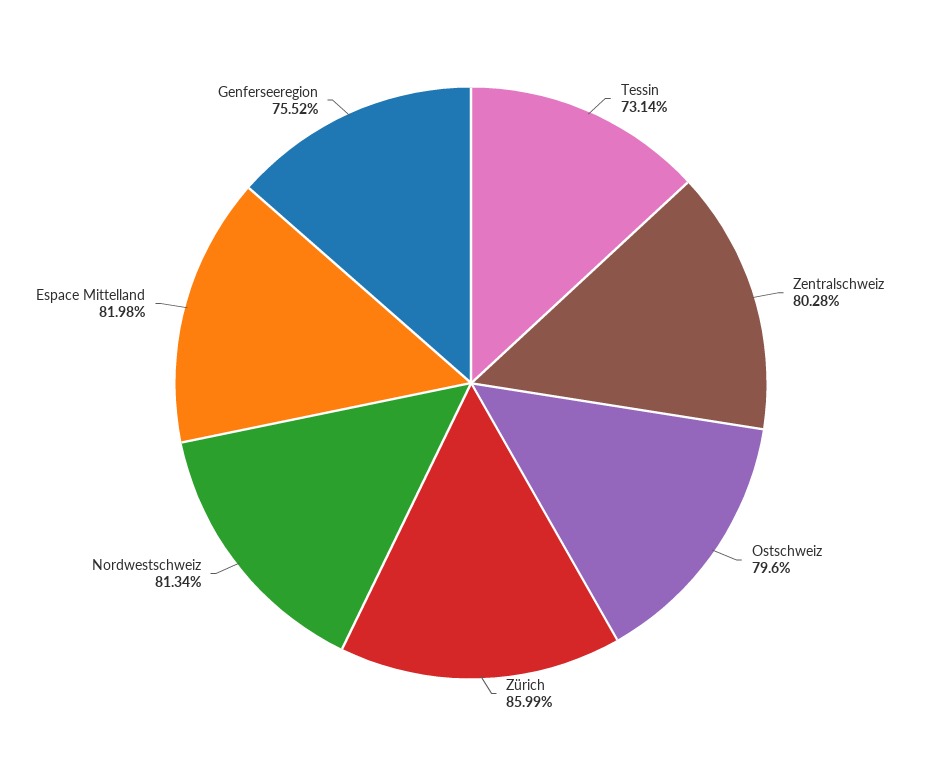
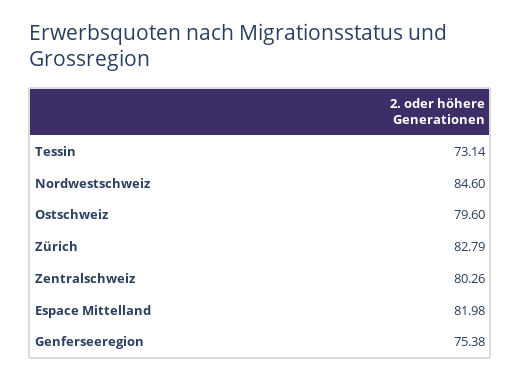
  {
    "Tessin": 73.14,
-   "Zentralschweiz": 80.28,
+   "Zentralschweiz": 80.26,
    "Ostschweiz": 79.6,
-   "Zürich": 85.99,
+   "Zürich": 82.79,
-   "Nordwestschweiz": 81.34,
+   "Nordwestschweiz": 84.6,
    "Espace Mittelland": 81.98,
-   "Genferseeregion": 75.52
+   "Genferseeregion": 75.38
  }

